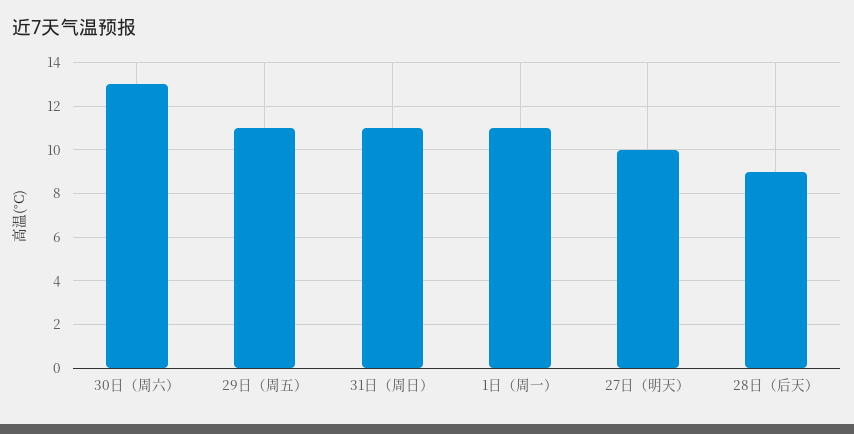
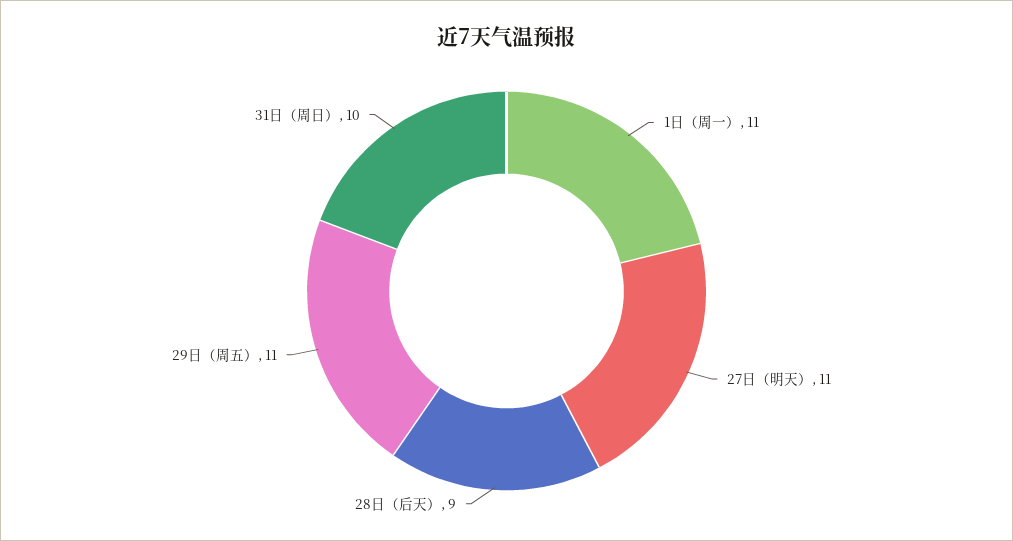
  {
-   "30日（周六）": 13,
    "29日（周五）": 11,
-   "31日（周日）": 11,
+   "31日（周日）": 10,
    "1日（周一）": 11,
-   "27日（明天）": 10,
+   "27日（明天）": 11,
    "28日（后天）": 9
  }

